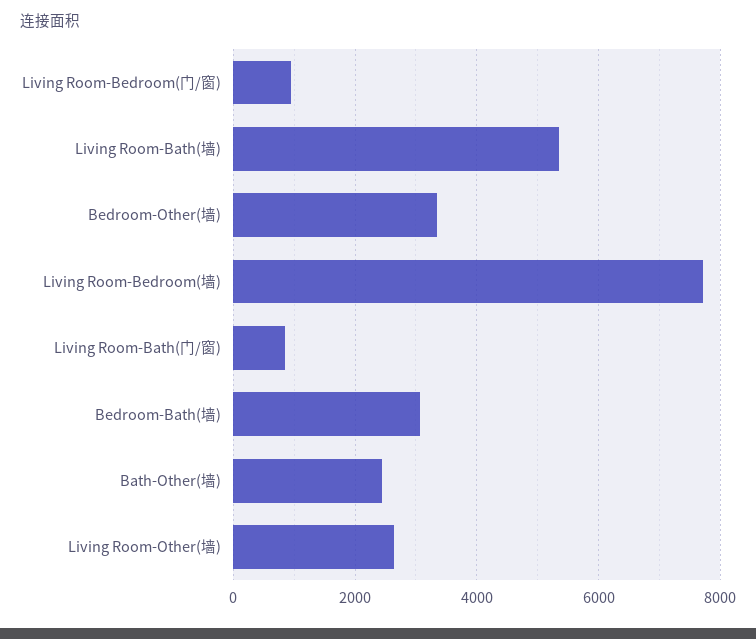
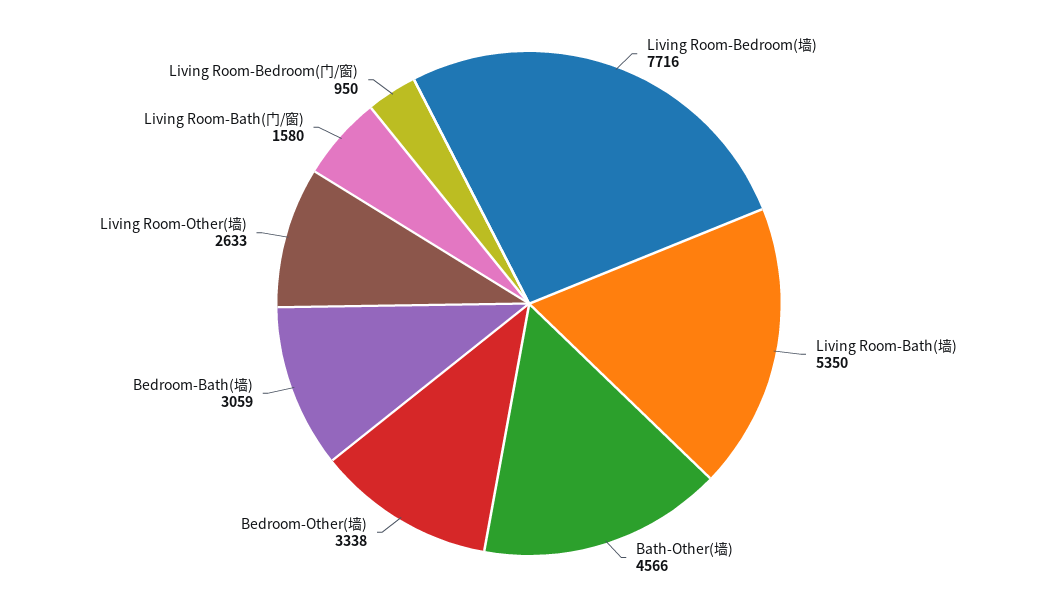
  {
    "Living Room-Bedroom(门/窗)": 950,
    "Living Room-Bath(墙)": 5350,
    "Bedroom-Other(墙)": 3338,
    "Living Room-Bedroom(墙)": 7716,
-   "Living Room-Bath(门/窗)": 800,
+   "Living Room-Bath(门/窗)": 1580,
    "Bedroom-Bath(墙)": 3059,
-   "Bath-Other(墙)": 2400,
+   "Bath-Other(墙)": 4566,
    "Living Room-Other(墙)": 2633
  }

